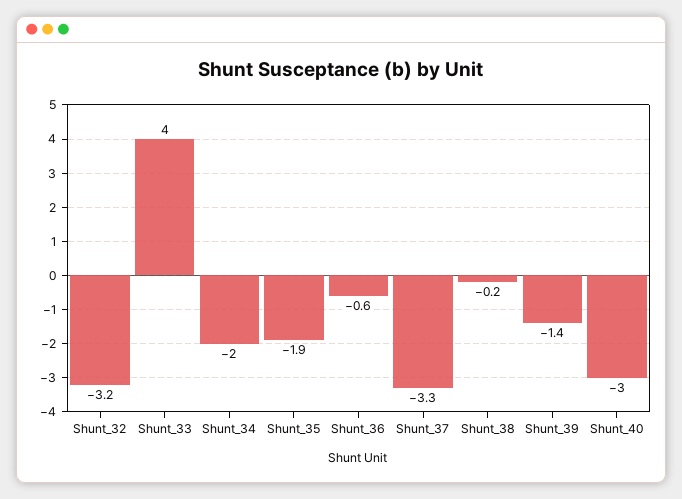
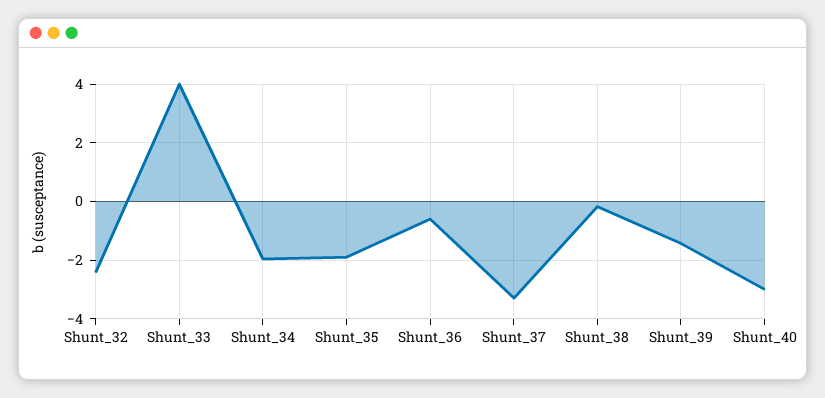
  {
-   "Shunt_32": -3.2,
+   "Shunt_32": -2.5,
    "Shunt_33": 4,
    "Shunt_34": -2,
    "Shunt_35": -1.9,
    "Shunt_36": -0.6,
    "Shunt_37": -3.3,
    "Shunt_38": -0.2,
    "Shunt_39": -1.4,
    "Shunt_40": -3
  }

